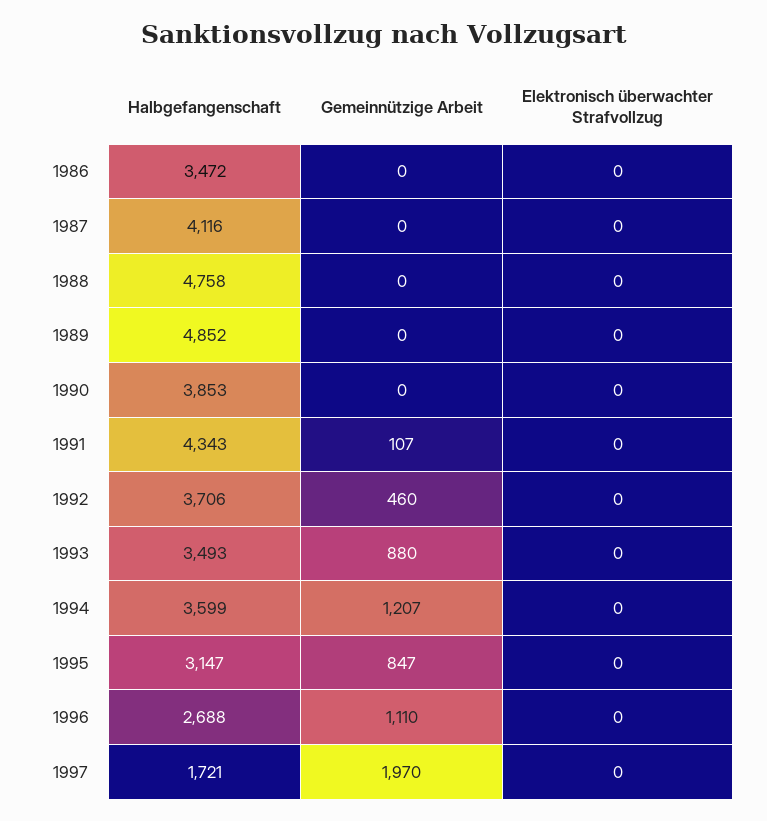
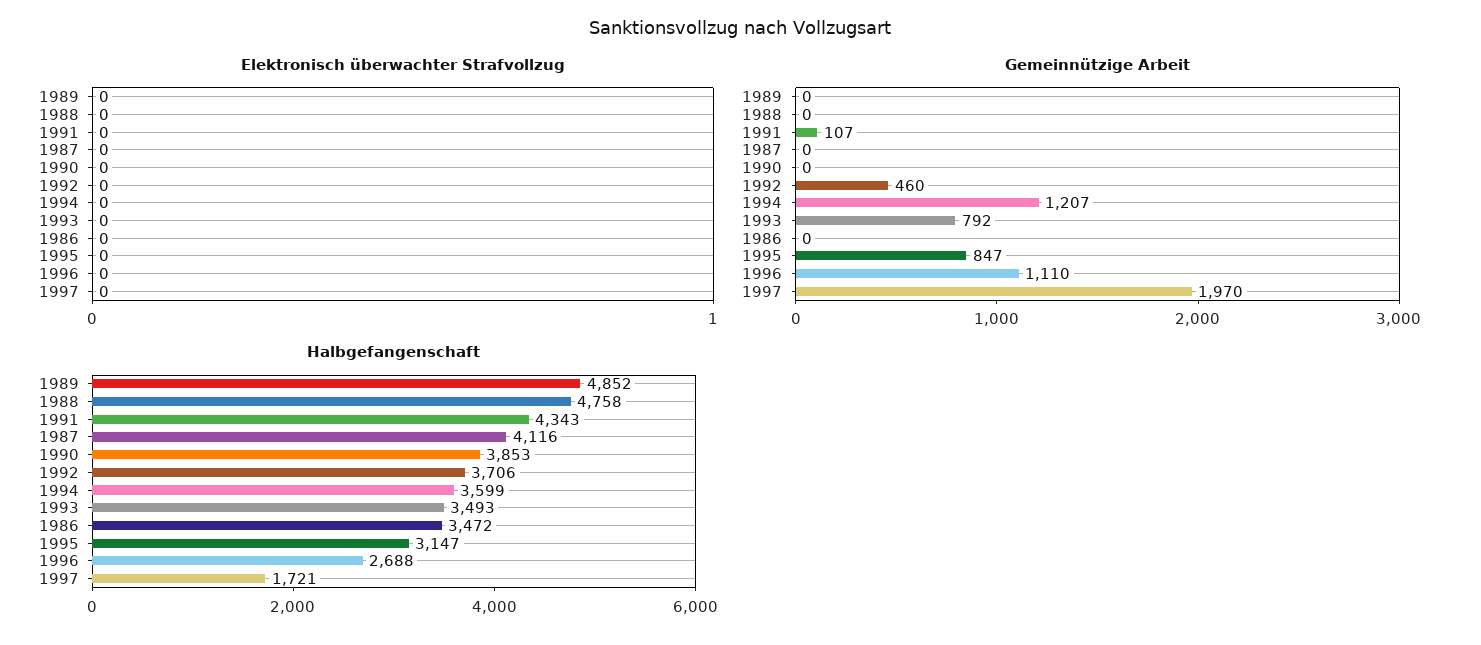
  {
    "Halbgefangenschaft": {
      "1986": 3472,
      "1987": 4116,
      "1988": 4758,
      "1989": 4852,
      "1990": 3853,
      "1991": 4343,
      "1992": 3706,
      "1993": 3493,
      "1994": 3599,
      "1995": 3147,
      "1996": 2688,
      "1997": 1721
    },
    "Gemeinnützige Arbeit": {
      "1986": 0,
      "1987": 0,
      "1988": 0,
      "1989": 0,
      "1990": 0,
      "1991": 107,
      "1992": 460,
-     "1993": 880,
+     "1993": 792,
      "1994": 1207,
      "1995": 847,
      "1996": 1110,
      "1997": 1970
    },
    "Elektronisch überwachter Strafvollzug": {
      "1986": 0,
      "1987": 0,
      "1988": 0,
      "1989": 0,
      "1990": 0,
      "1991": 0,
      "1992": 0,
      "1993": 0,
      "1994": 0,
      "1995": 0,
      "1996": 0,
      "1997": 0
    }
  }

